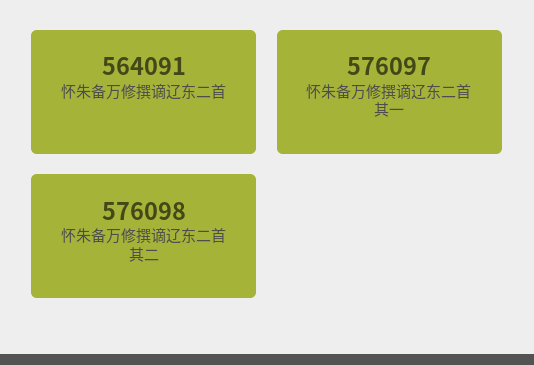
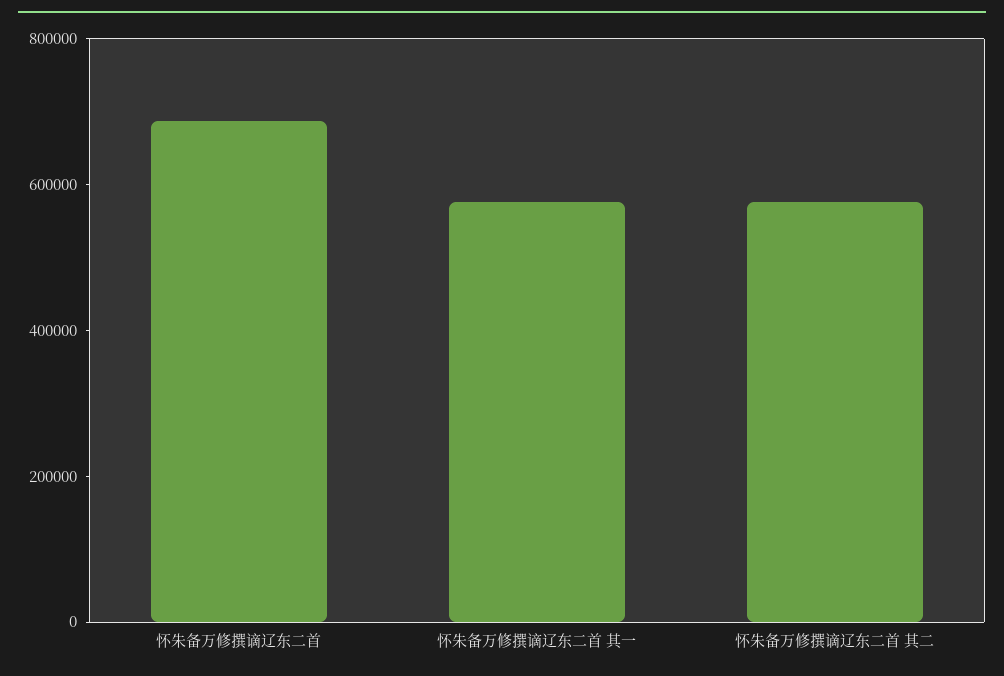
  {
-   "怀朱备万修撰谪辽东二首": 564091,
+   "怀朱备万修撰谪辽东二首": 700000,
    "怀朱备万修撰谪辽东二首 其一": 576097,
    "怀朱备万修撰谪辽东二首 其二": 576098
  }

